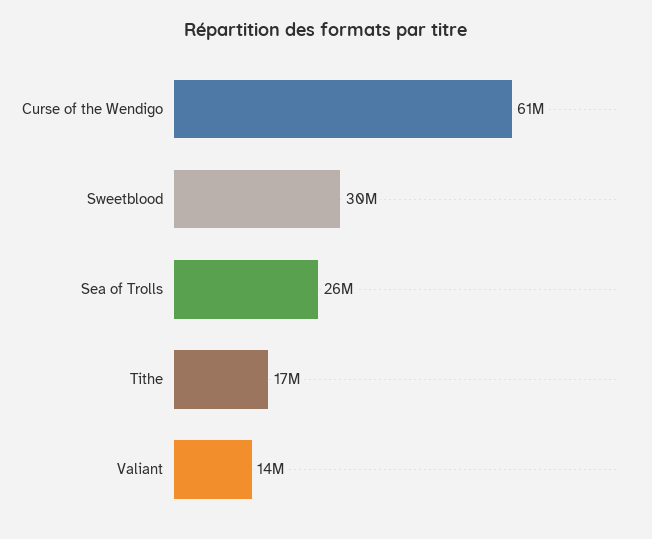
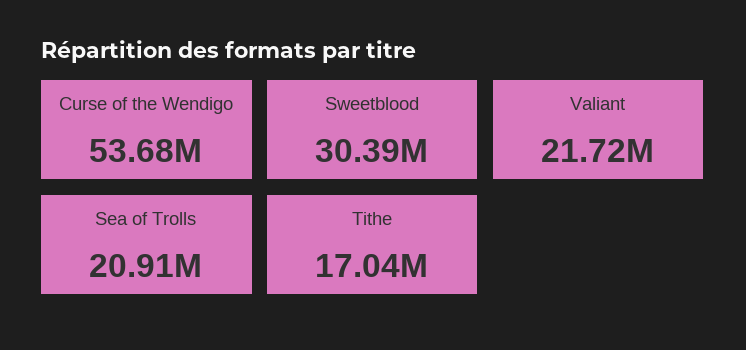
  {
-   "Curse of the Wendigo": 61000000,
+   "Curse of the Wendigo": 53680000,
    "Sweetblood": 30390000,
-   "Sea of Trolls": 26000000,
+   "Sea of Trolls": 20910000,
    "Tithe": 17040000,
-   "Valiant": 14000000
+   "Valiant": 21720000
  }

